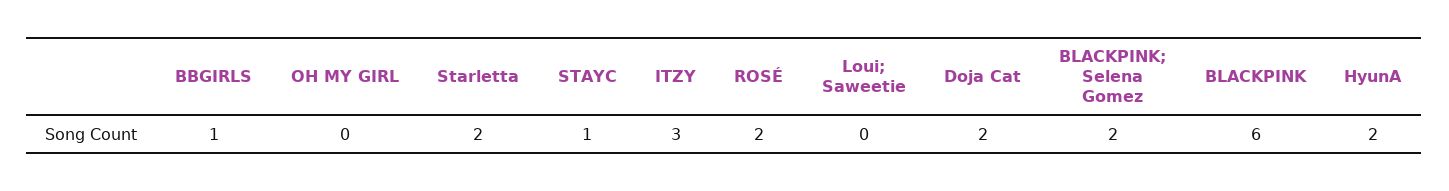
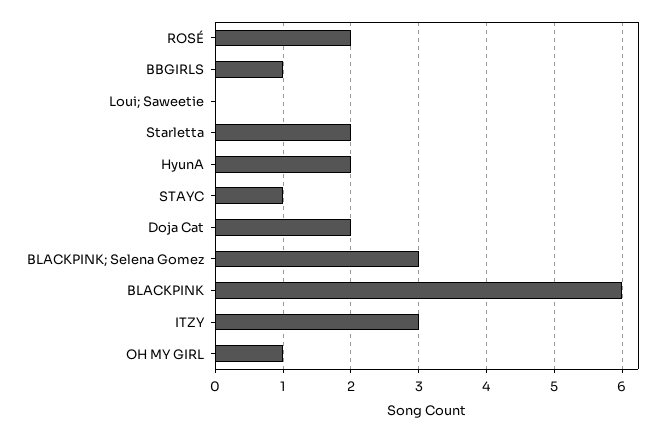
  {
    "BBGIRLS": 1,
-   "OH MY GIRL": 0,
+   "OH MY GIRL": 1,
    "Starletta": 2,
    "STAYC": 1,
    "ITZY": 3,
    "ROSÉ": 2,
    "Loui; Saweetie": 0,
    "Doja Cat": 2,
-   "BLACKPINK; Selena Gomez": 2,
+   "BLACKPINK; Selena Gomez": 3,
    "BLACKPINK": 6,
    "HyunA": 2
  }

